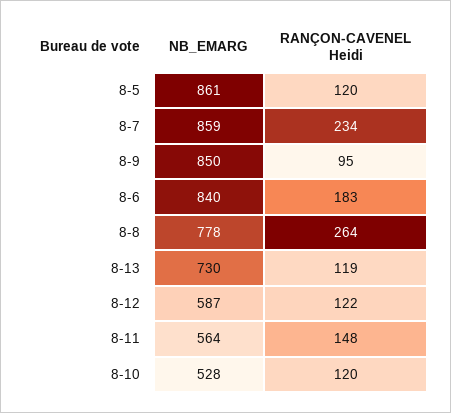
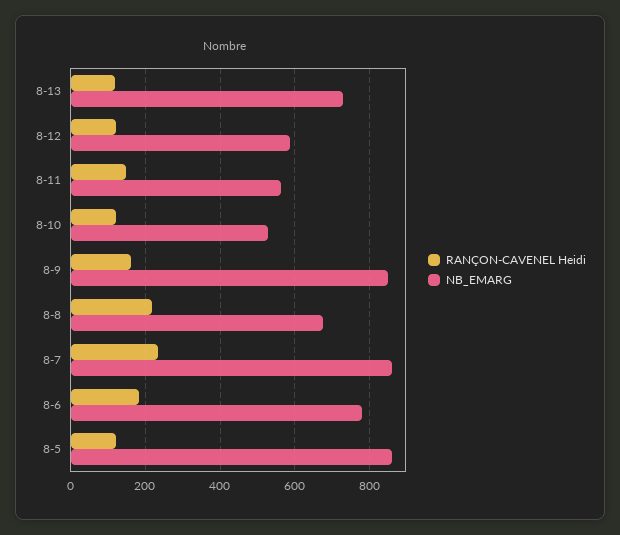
  {
    "NB_EMARG": {
      "8-5": 861,
      "8-7": 859,
      "8-9": 850,
-     "8-6": 840,
+     "8-6": 780,
-     "8-8": 778,
+     "8-8": 680,
      "8-13": 730,
      "8-12": 587,
      "8-11": 564,
      "8-10": 528
    },
    "RANÇON-CAVENEL Heidi": {
      "8-5": 120,
      "8-7": 234,
-     "8-9": 95,
+     "8-9": 160,
      "8-6": 183,
-     "8-8": 264,
+     "8-8": 220,
      "8-13": 119,
      "8-12": 122,
      "8-11": 148,
      "8-10": 120
    }
  }

